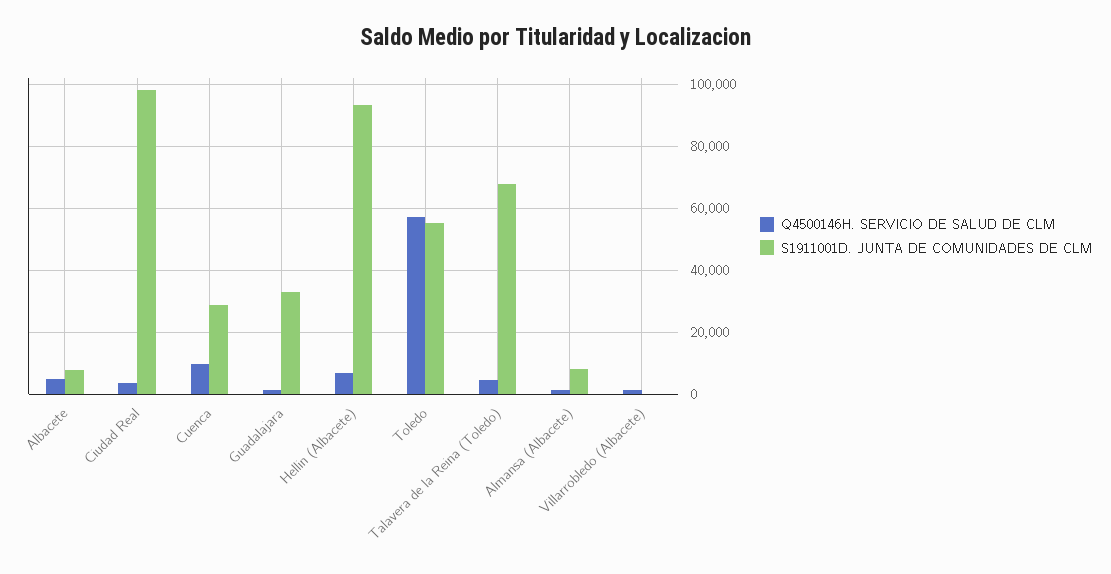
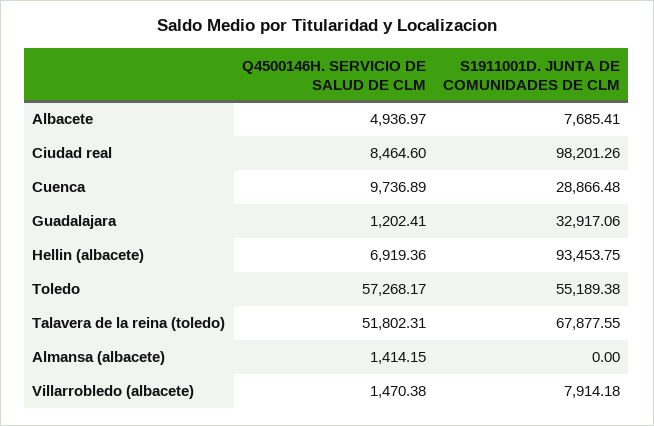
  {
    "Q4500146H. SERVICIO DE SALUD DE CLM": {
      "Albacete": 4936.97,
-     "Ciudad Real": 4000,
+     "Ciudad Real": 8464.6,
      "Cuenca": 9736.89,
      "Guadalajara": 1202.41,
      "Hellin (Albacete)": 6919.36,
      "Toledo": 57268.17,
-     "Talavera de la Reina (Toledo)": 4000,
+     "Talavera de la Reina (Toledo)": 51802.31,
      "Almansa (Albacete)": 1414.15,
      "Villarrobledo (Albacete)": 1470.38
    },
    "S1911001D. JUNTA DE COMUNIDADES DE CLM": {
      "Albacete": 7685.41,
      "Ciudad Real": 98201.26,
      "Cuenca": 28866.48,
      "Guadalajara": 32917.06,
      "Hellin (Albacete)": 93453.75,
      "Toledo": 55189.38,
      "Talavera de la Reina (Toledo)": 67877.55,
-     "Almansa (Albacete)": 8000,
+     "Almansa (Albacete)": 0,
-     "Villarrobledo (Albacete)": 0
+     "Villarrobledo (Albacete)": 7914.18
    }
  }

